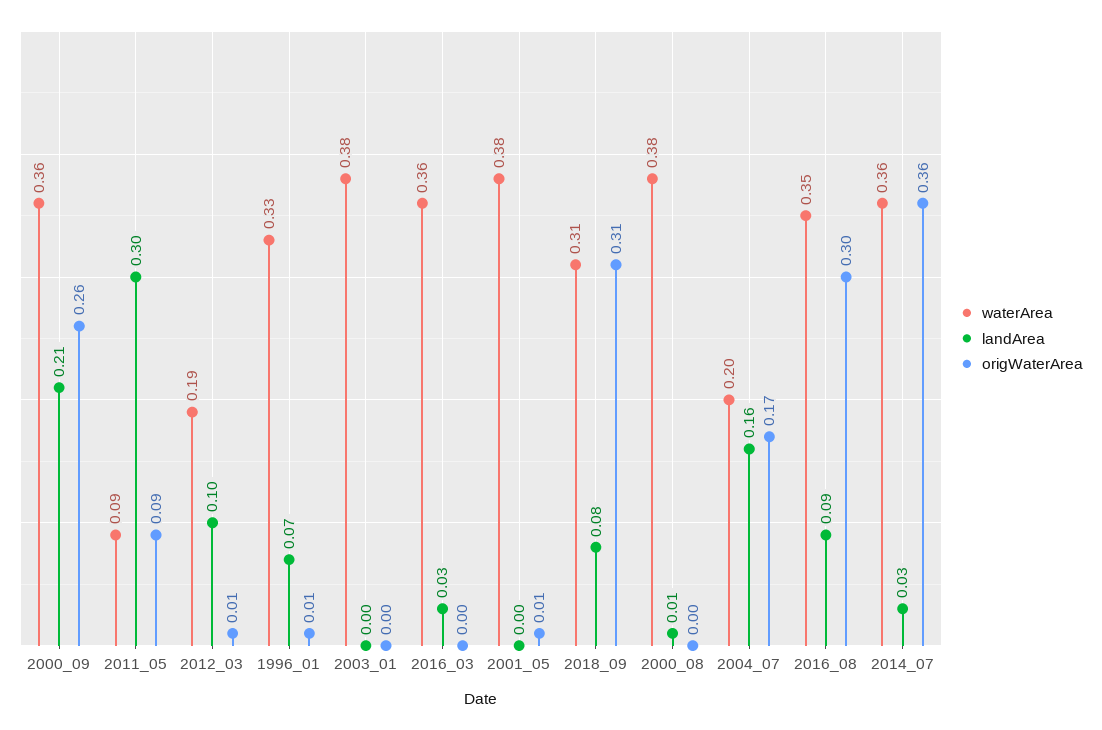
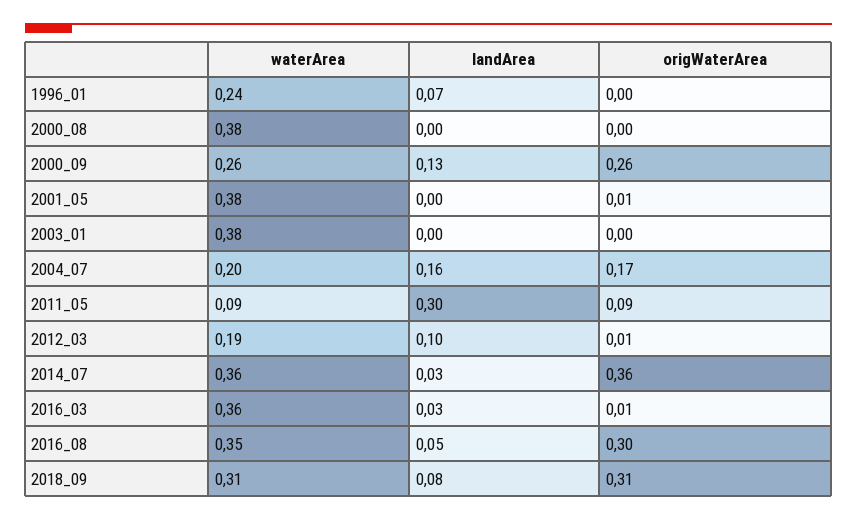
  {
    "waterArea": {
-     "2000_09": 0.36,
+     "2000_09": 0.26,
      "2011_05": 0.09,
      "2012_03": 0.19,
-     "1996_01": 0.33,
+     "1996_01": 0.24,
      "2003_01": 0.38,
      "2016_03": 0.36,
      "2001_05": 0.38,
      "2018_09": 0.31,
      "2000_08": 0.38,
      "2004_07": 0.2,
      "2016_08": 0.35,
      "2014_07": 0.36
    },
    "landArea": {
-     "2000_09": 0.21,
+     "2000_09": 0.13,
      "2011_05": 0.3,
      "2012_03": 0.1,
      "1996_01": 0.07,
      "2003_01": 0,
      "2016_03": 0.03,
      "2001_05": 0,
      "2018_09": 0.08,
-     "2000_08": 0.01,
+     "2000_08": 0,
      "2004_07": 0.16,
-     "2016_08": 0.09,
+     "2016_08": 0.05,
      "2014_07": 0.03
    },
    "origWaterArea": {
      "2000_09": 0.26,
      "2011_05": 0.09,
      "2012_03": 0.01,
-     "1996_01": 0.01,
+     "1996_01": 0,
      "2003_01": 0,
-     "2016_03": 0,
+     "2016_03": 0.01,
      "2001_05": 0.01,
      "2018_09": 0.31,
      "2000_08": 0,
      "2004_07": 0.17,
      "2016_08": 0.3,
      "2014_07": 0.36
    }
  }

